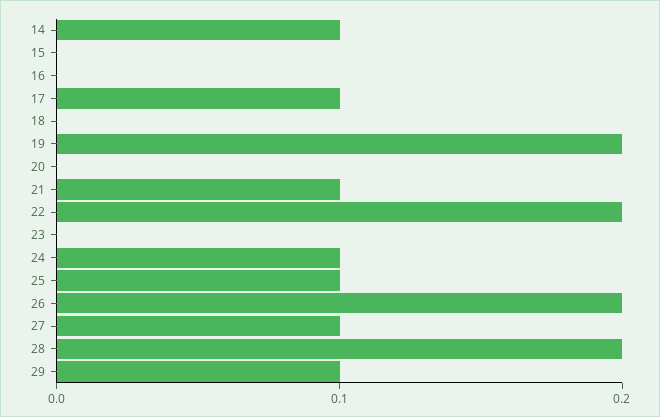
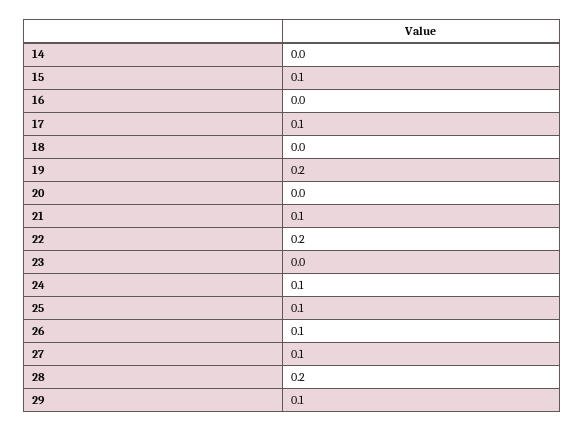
  {
-   "14": 0.1,
+   "14": 0,
-   "15": 0,
+   "15": 0.1,
    "16": 0,
    "17": 0.1,
    "18": 0,
    "19": 0.2,
    "20": 0,
    "21": 0.1,
    "22": 0.2,
    "23": 0,
    "24": 0.1,
    "25": 0.1,
-   "26": 0.2,
+   "26": 0.1,
    "27": 0.1,
    "28": 0.2,
    "29": 0.1
  }

